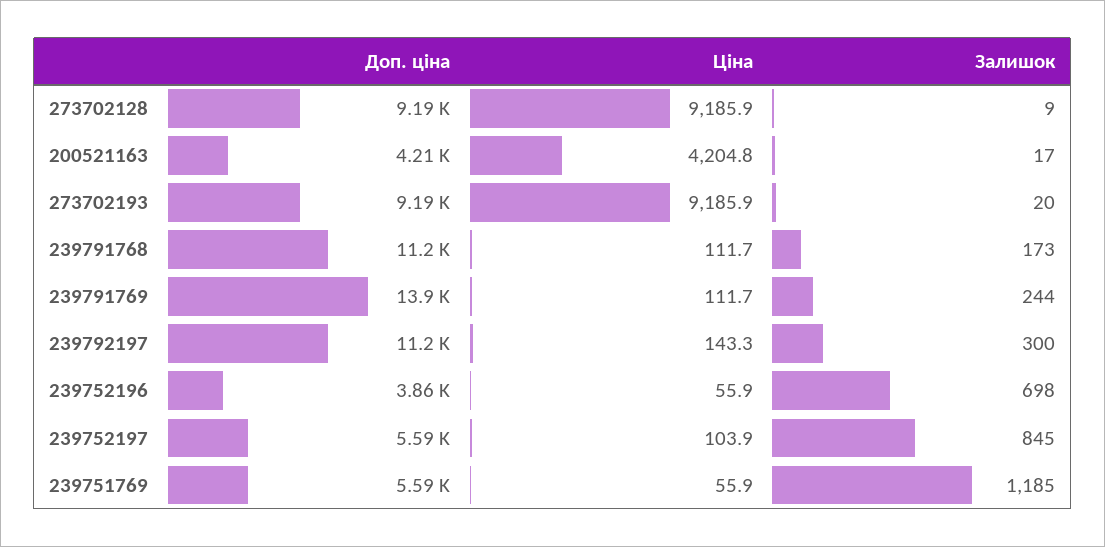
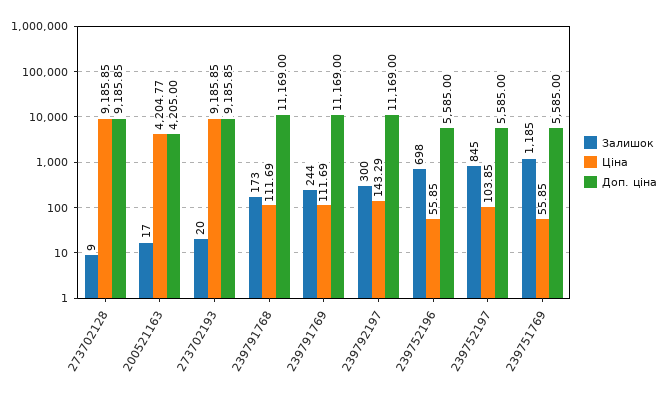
  {
    "Доп. ціна": {
      "273702128": 9185.85,
      "200521163": 4205,
      "273702193": 9185.85,
      "239791768": 11169,
-     "239791769": 13900,
+     "239791769": 11169,
      "239792197": 11169,
-     "239752196": 3860,
+     "239752196": 5585,
      "239752197": 5585,
      "239751769": 5585
    },
    "Ціна": {
      "273702128": 9185.85,
      "200521163": 4204.77,
      "273702193": 9185.85,
      "239791768": 111.69,
      "239791769": 111.69,
      "239792197": 143.29,
      "239752196": 55.85,
      "239752197": 103.85,
      "239751769": 55.85
    },
    "Залишок": {
      "273702128": 9,
      "200521163": 17,
      "273702193": 20,
      "239791768": 173,
      "239791769": 244,
      "239792197": 300,
      "239752196": 698,
      "239752197": 845,
      "239751769": 1185
    }
  }

